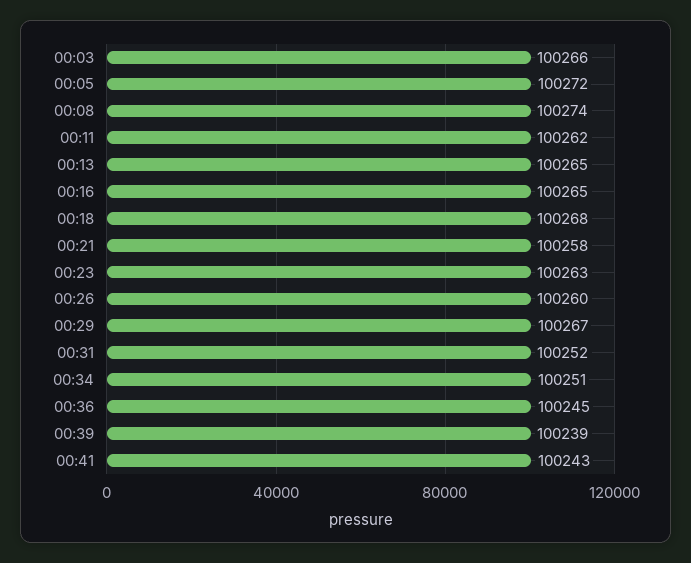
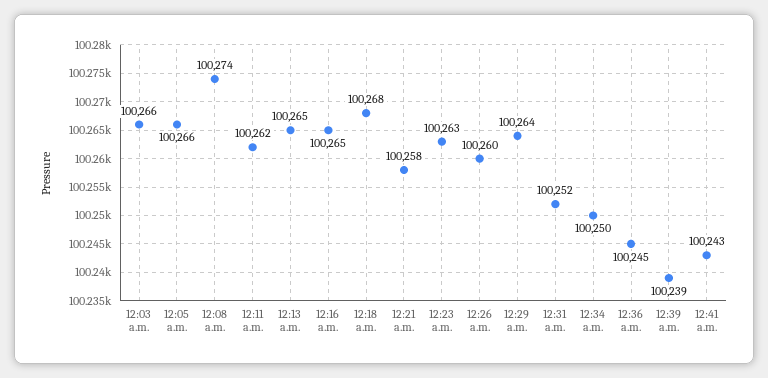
  {
    "00:03": 100266,
-   "00:05": 100272,
+   "00:05": 100266,
    "00:08": 100274,
    "00:11": 100262,
    "00:13": 100265,
    "00:16": 100265,
    "00:18": 100268,
    "00:21": 100258,
    "00:23": 100263,
    "00:26": 100260,
-   "00:29": 100267,
+   "00:29": 100264,
    "00:31": 100252,
-   "00:34": 100251,
+   "00:34": 100250,
    "00:36": 100245,
    "00:39": 100239,
    "00:41": 100243
  }

